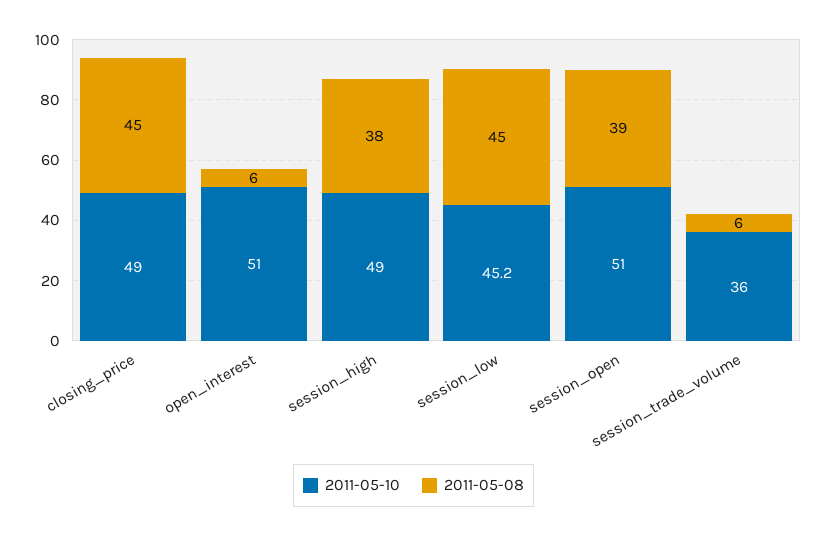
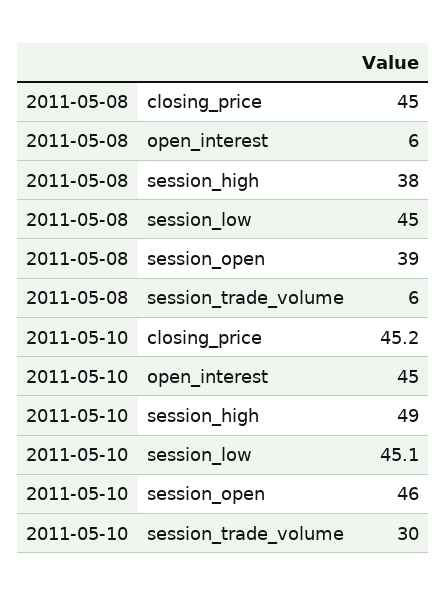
  {
    "2011-05-10": {
-     "closing_price": 49,
+     "closing_price": 45.2,
-     "open_interest": 51,
+     "open_interest": 45,
      "session_high": 49,
-     "session_low": 45.2,
+     "session_low": 45.1,
-     "session_open": 51,
+     "session_open": 46,
-     "session_trade_volume": 36
+     "session_trade_volume": 30
    },
    "2011-05-08": {
      "closing_price": 45,
      "open_interest": 6,
      "session_high": 38,
      "session_low": 45,
      "session_open": 39,
      "session_trade_volume": 6
    }
  }

